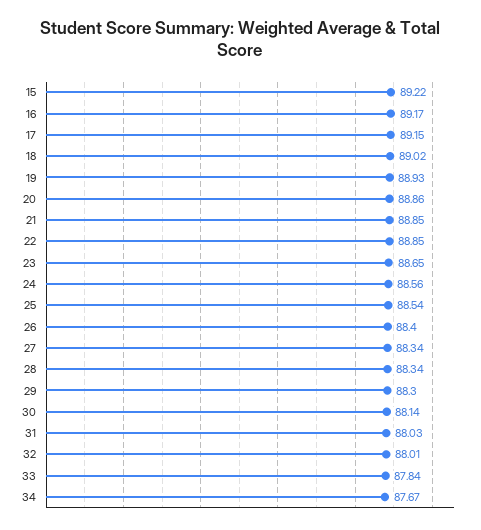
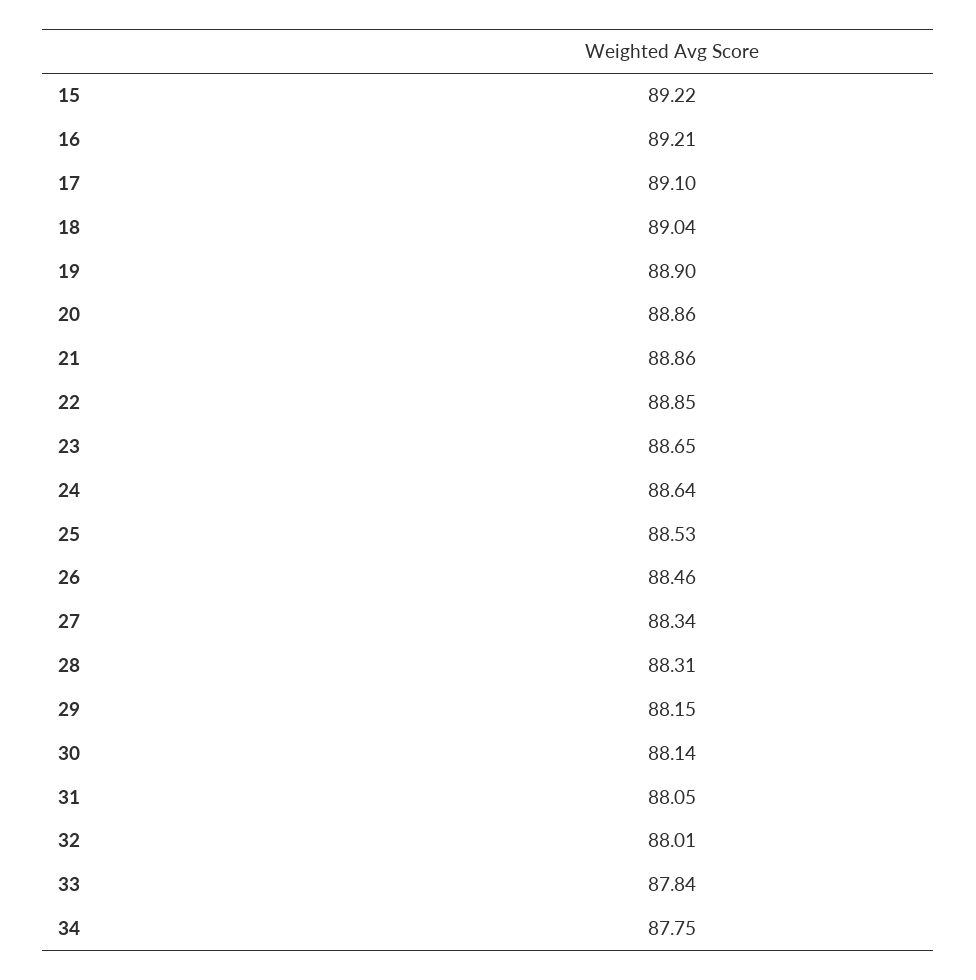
  {
    "15": 89.22,
-   "16": 89.17,
+   "16": 89.21,
-   "17": 89.15,
+   "17": 89.1,
-   "18": 89.02,
+   "18": 89.04,
-   "19": 88.93,
+   "19": 88.9,
    "20": 88.86,
-   "21": 88.85,
+   "21": 88.86,
    "22": 88.85,
    "23": 88.65,
-   "24": 88.56,
+   "24": 88.64,
-   "25": 88.54,
+   "25": 88.53,
-   "26": 88.4,
+   "26": 88.46,
    "27": 88.34,
-   "28": 88.34,
+   "28": 88.31,
-   "29": 88.3,
+   "29": 88.15,
    "30": 88.14,
-   "31": 88.03,
+   "31": 88.05,
    "32": 88.01,
    "33": 87.84,
-   "34": 87.67
+   "34": 87.75
  }

